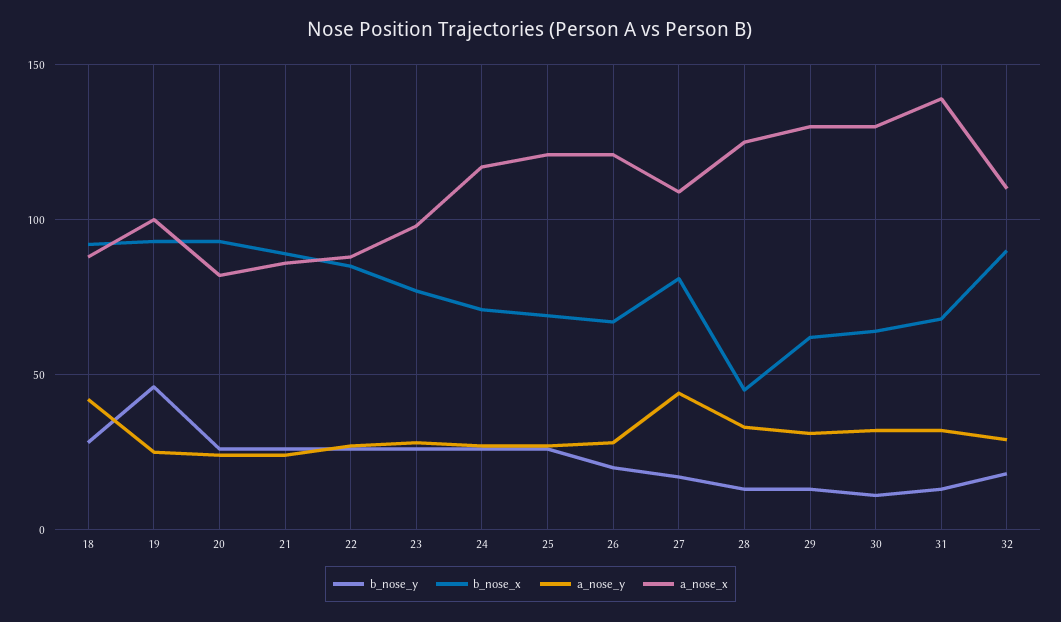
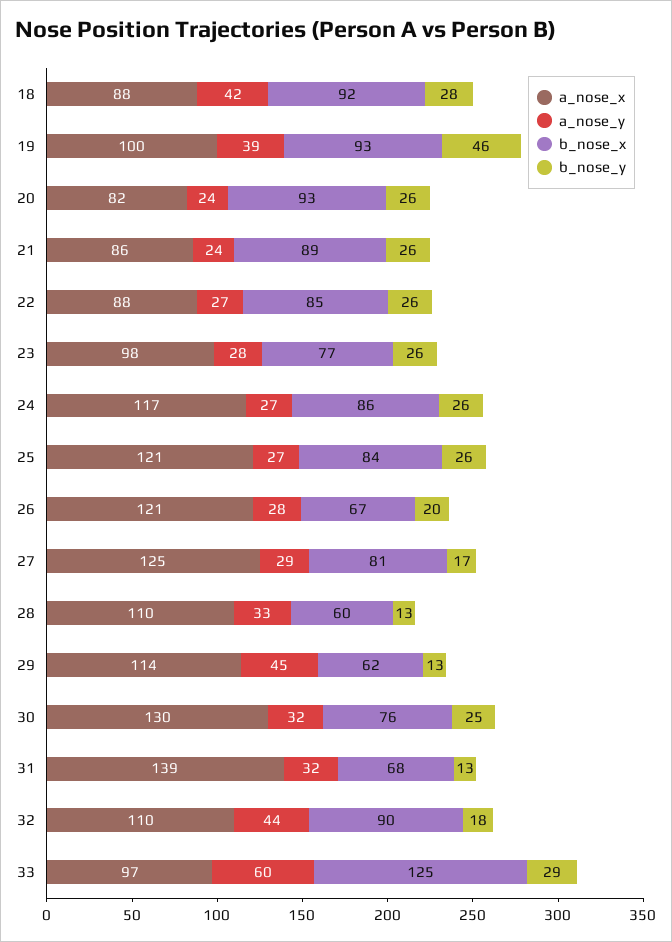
  {
    "b_nose_y": {
      "18": 28,
      "19": 46,
      "20": 26,
      "21": 26,
      "22": 26,
      "23": 26,
      "24": 26,
      "25": 26,
      "26": 20,
      "27": 17,
      "28": 13,
      "29": 13,
-     "30": 10,
+     "30": 25,
      "31": 13,
-     "32": 18
+     "32": 18,
+     "33": 29
    },
    "b_nose_x": {
      "18": 92,
      "19": 93,
      "20": 93,
      "21": 89,
      "22": 85,
      "23": 77,
-     "24": 70,
+     "24": 86,
-     "25": 70,
+     "25": 84,
      "26": 67,
      "27": 81,
-     "28": 45,
+     "28": 60,
      "29": 62,
-     "30": 65,
+     "30": 76,
      "31": 68,
-     "32": 90
+     "32": 90,
+     "33": 125
    },
    "a_nose_y": {
      "18": 42,
-     "19": 25,
+     "19": 39,
      "20": 24,
      "21": 24,
      "22": 27,
      "23": 28,
      "24": 27,
      "25": 27,
      "26": 28,
-     "27": 45,
+     "27": 29,
      "28": 33,
-     "29": 30,
+     "29": 45,
      "30": 32,
      "31": 32,
-     "32": 30
+     "32": 44,
+     "33": 60
    },
    "a_nose_x": {
      "18": 88,
      "19": 100,
      "20": 82,
      "21": 86,
      "22": 88,
      "23": 98,
      "24": 117,
      "25": 121,
      "26": 121,
-     "27": 110,
+     "27": 125,
-     "28": 125,
+     "28": 110,
-     "29": 130,
+     "29": 114,
      "30": 130,
      "31": 139,
-     "32": 110
+     "32": 110,
+     "33": 97
    }
  }

